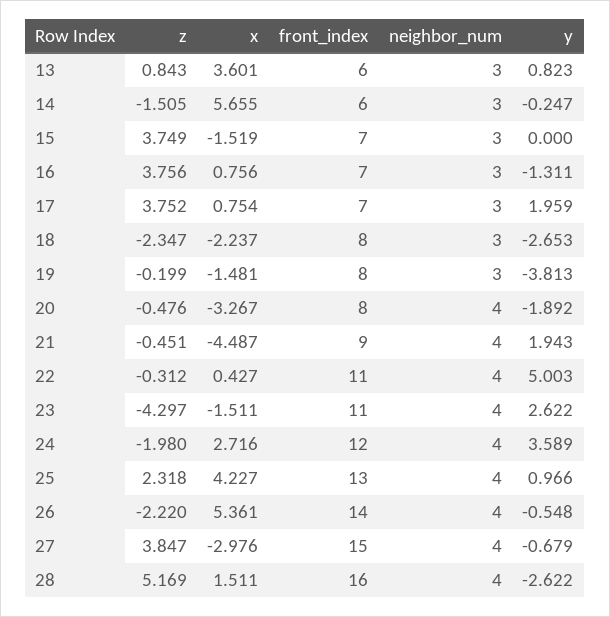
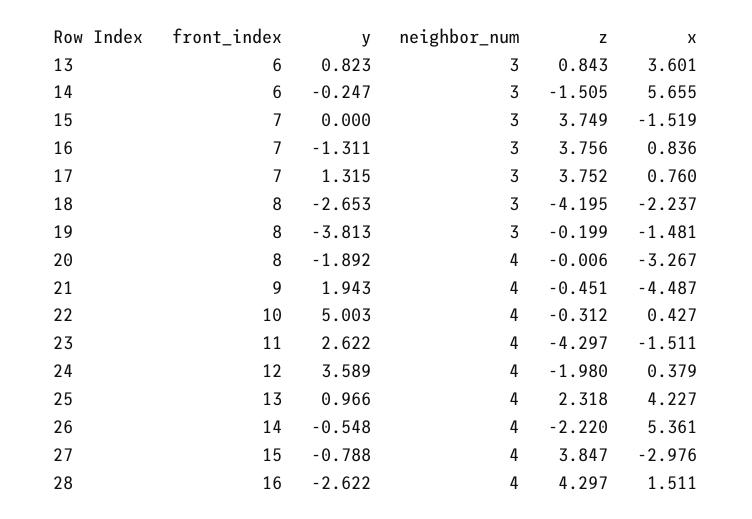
  {
    "z": {
      "13": 0.843,
      "14": -1.505,
      "15": 3.749,
      "16": 3.756,
      "17": 3.752,
-     "18": -2.347,
+     "18": -4.195,
      "19": -0.199,
-     "20": -0.476,
+     "20": -0.006,
      "21": -0.451,
      "22": -0.312,
      "23": -4.297,
      "24": -1.98,
      "25": 2.318,
      "26": -2.22,
      "27": 3.847,
-     "28": 5.169
+     "28": 4.297
    },
    "x": {
      "13": 3.601,
      "14": 5.655,
      "15": -1.519,
-     "16": 0.756,
+     "16": 0.836,
-     "17": 0.754,
+     "17": 0.76,
      "18": -2.237,
      "19": -1.481,
      "20": -3.267,
      "21": -4.487,
      "22": 0.427,
      "23": -1.511,
-     "24": 2.716,
+     "24": 0.379,
      "25": 4.227,
      "26": 5.361,
      "27": -2.976,
      "28": 1.511
    },
    "front_index": {
      "13": 6,
      "14": 6,
      "15": 7,
      "16": 7,
      "17": 7,
      "18": 8,
      "19": 8,
      "20": 8,
      "21": 9,
-     "22": 11,
+     "22": 10,
      "23": 11,
      "24": 12,
      "25": 13,
      "26": 14,
      "27": 15,
      "28": 16
    },
    "neighbor_num": {
      "13": 3,
      "14": 3,
      "15": 3,
      "16": 3,
      "17": 3,
      "18": 3,
      "19": 3,
      "20": 4,
      "21": 4,
      "22": 4,
      "23": 4,
      "24": 4,
      "25": 4,
      "26": 4,
      "27": 4,
      "28": 4
    },
    "y": {
      "13": 0.823,
      "14": -0.247,
      "15": 0,
      "16": -1.311,
-     "17": 1.959,
+     "17": 1.315,
      "18": -2.653,
      "19": -3.813,
      "20": -1.892,
      "21": 1.943,
      "22": 5.003,
      "23": 2.622,
      "24": 3.589,
      "25": 0.966,
      "26": -0.548,
-     "27": -0.679,
+     "27": -0.788,
      "28": -2.622
    }
  }

